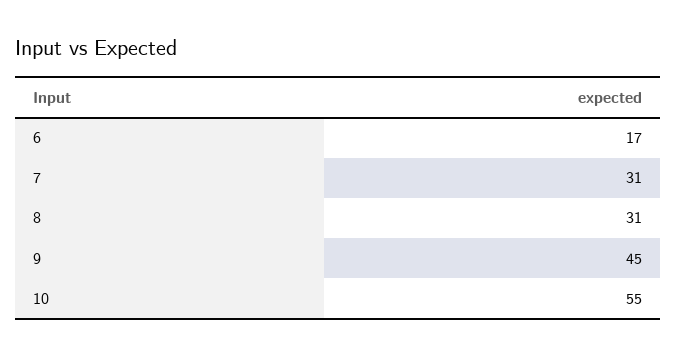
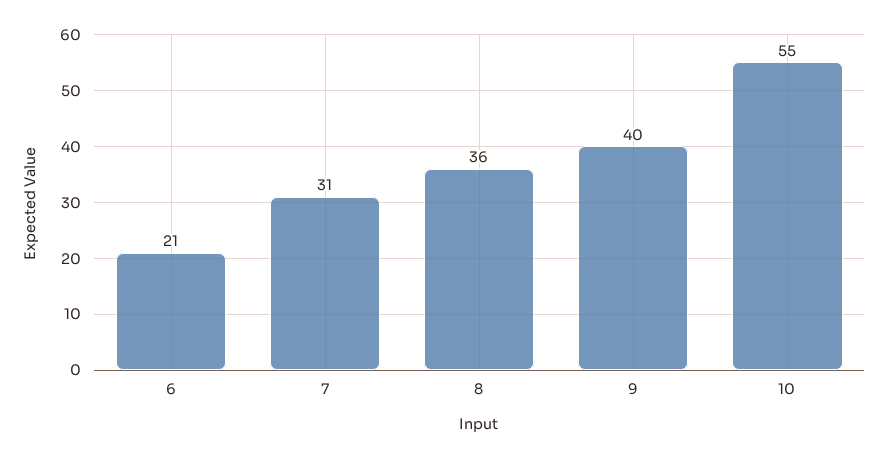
  {
-   "6": 17,
+   "6": 21,
    "7": 31,
-   "8": 31,
+   "8": 36,
-   "9": 45,
+   "9": 40,
    "10": 55
  }

